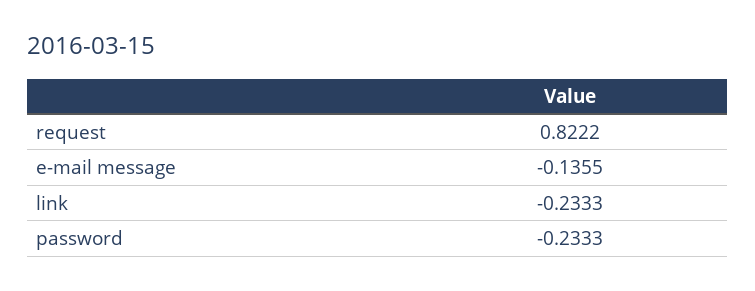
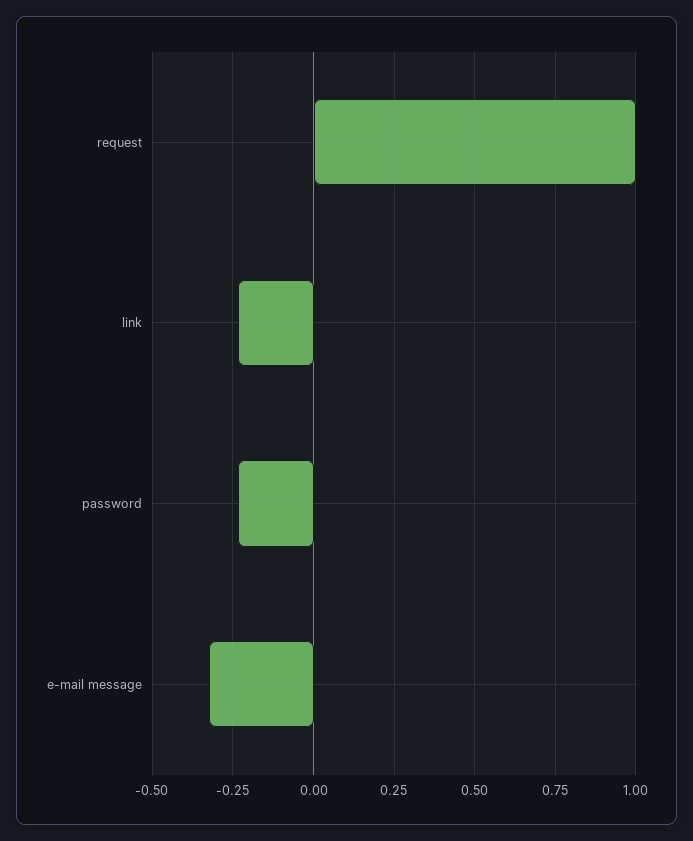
  {
-   "request": 0.8222,
+   "request": 1,
-   "e-mail message": -0.1355,
+   "e-mail message": -0.325,
    "link": -0.2333,
    "password": -0.2333
  }

